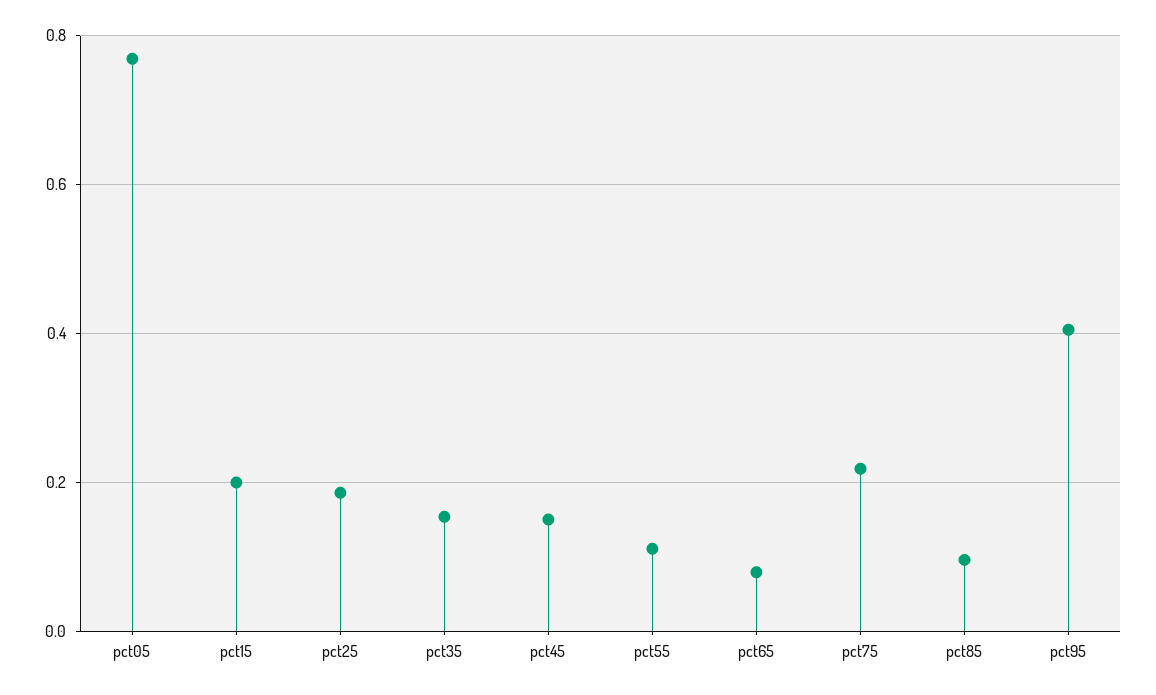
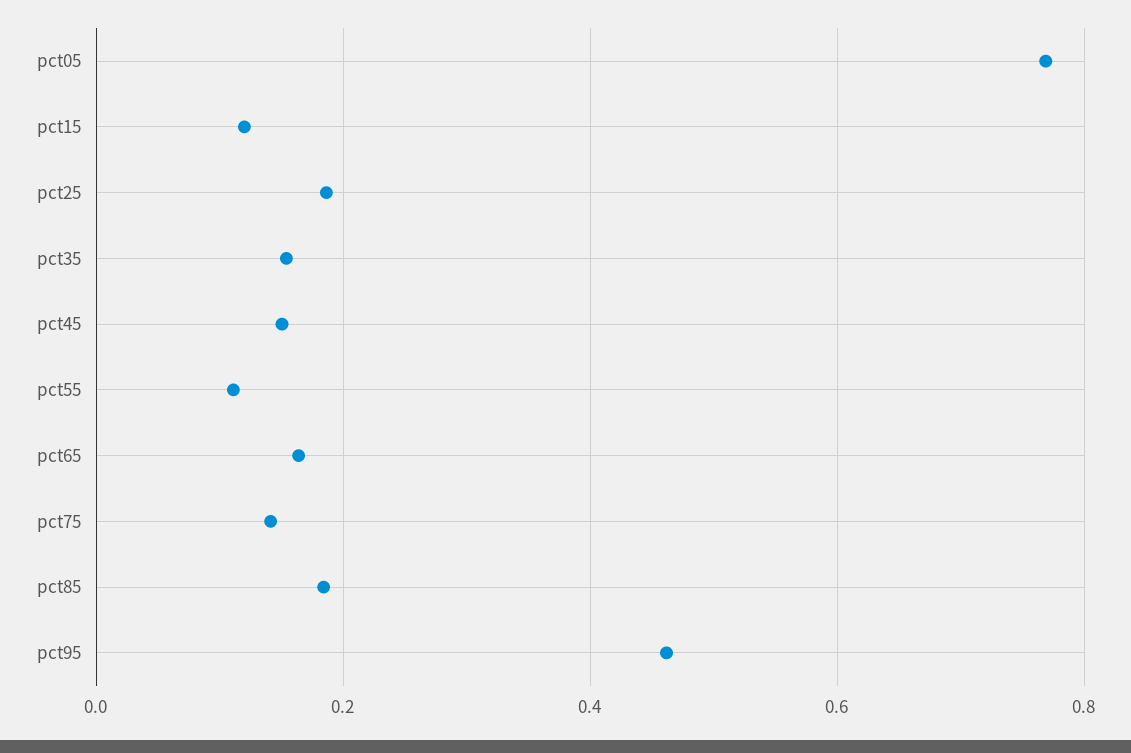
  {
    "pct05": 0.76,
-   "pct15": 0.2,
+   "pct15": 0.12,
    "pct25": 0.18,
    "pct35": 0.16,
    "pct45": 0.16,
    "pct55": 0.12,
-   "pct65": 0.08,
+   "pct65": 0.16,
-   "pct75": 0.22,
+   "pct75": 0.14,
-   "pct85": 0.1,
+   "pct85": 0.18,
-   "pct95": 0.4
+   "pct95": 0.46
  }

